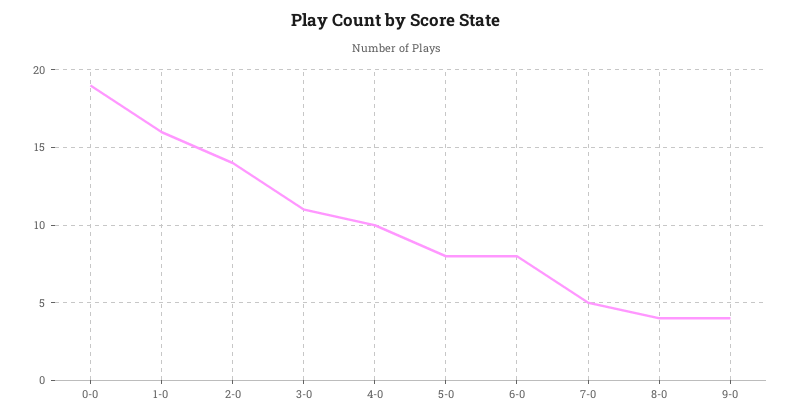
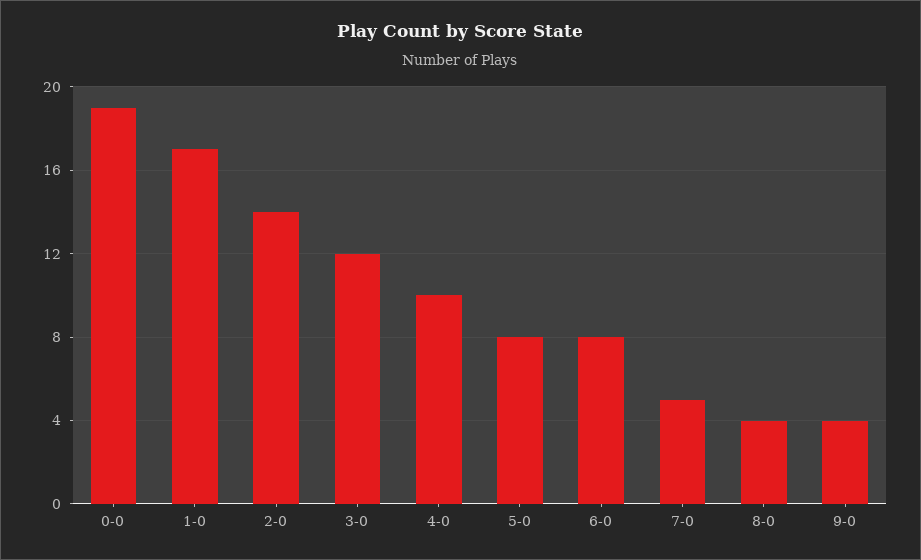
  {
    "0-0": 19,
-   "1-0": 16,
+   "1-0": 17,
    "2-0": 14,
-   "3-0": 11,
+   "3-0": 12,
    "4-0": 10,
    "5-0": 8,
    "6-0": 8,
    "7-0": 5,
    "8-0": 4,
    "9-0": 4
  }

